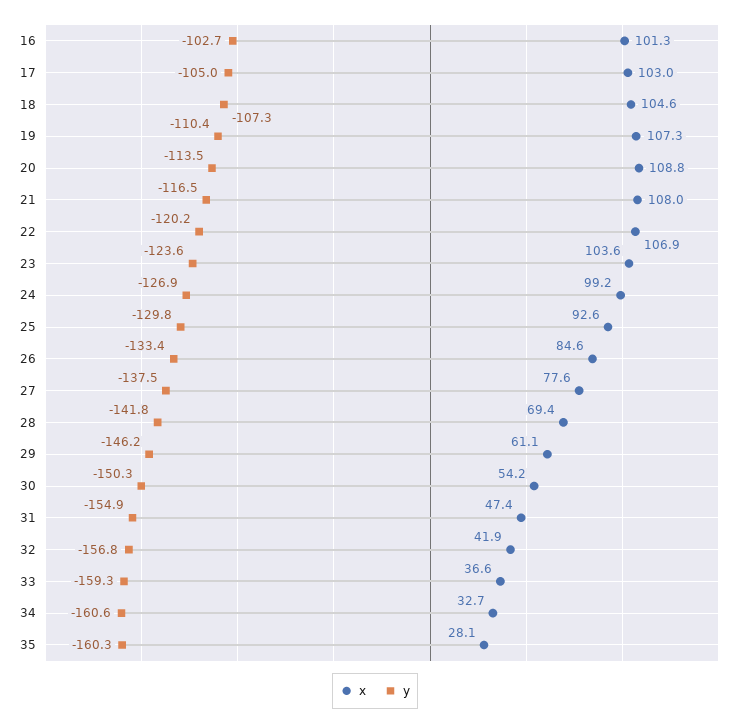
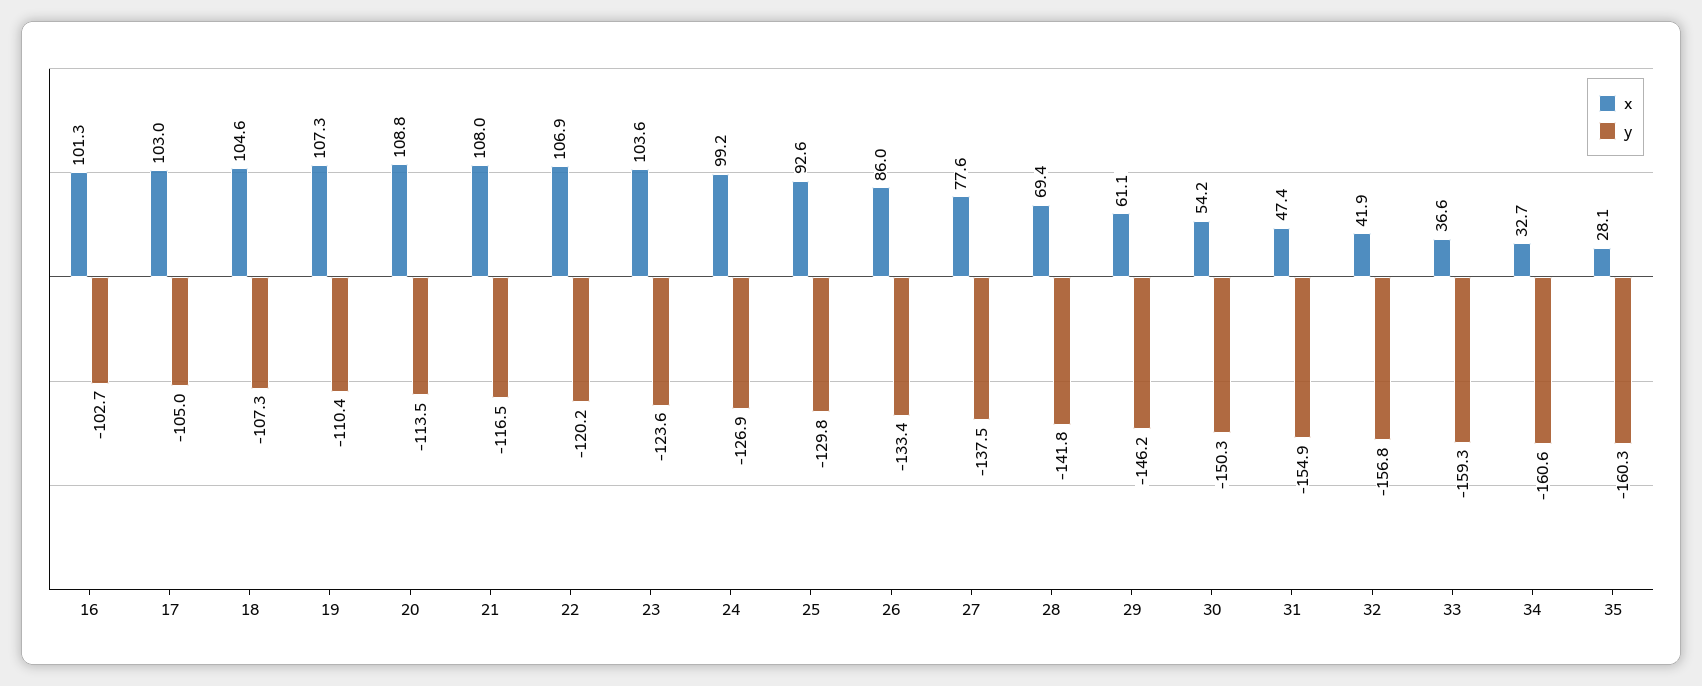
  {
    "x": {
      "16": 101.3,
      "17": 103,
      "18": 104.6,
      "19": 107.3,
      "20": 108.8,
      "21": 108,
      "22": 106.9,
      "23": 103.6,
      "24": 99.2,
      "25": 92.6,
-     "26": 84.6,
+     "26": 86,
      "27": 77.6,
      "28": 69.4,
      "29": 61.1,
      "30": 54.2,
      "31": 47.4,
      "32": 41.9,
      "33": 36.6,
      "34": 32.7,
      "35": 28.1
    },
    "y": {
      "16": -102.7,
      "17": -105,
      "18": -107.3,
      "19": -110.4,
      "20": -113.5,
      "21": -116.5,
      "22": -120.2,
      "23": -123.6,
      "24": -126.9,
      "25": -129.8,
      "26": -133.4,
      "27": -137.5,
      "28": -141.8,
      "29": -146.2,
      "30": -150.3,
      "31": -154.9,
      "32": -156.8,
      "33": -159.3,
      "34": -160.6,
      "35": -160.3
    }
  }

